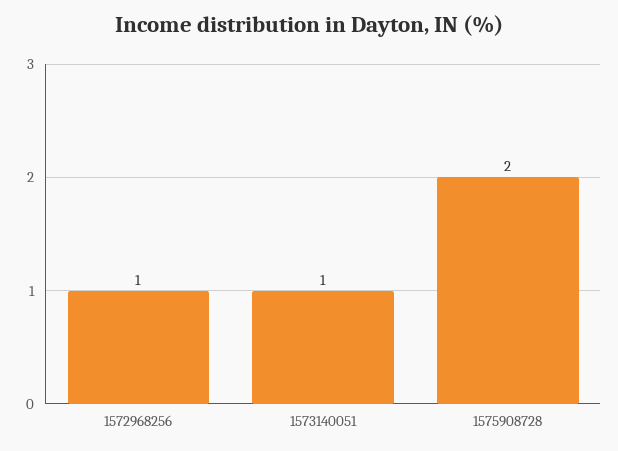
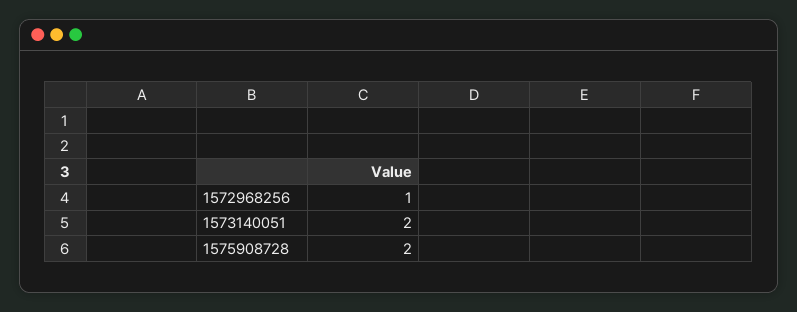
  {
    "1572968256": 1,
-   "1573140051": 1,
+   "1573140051": 2,
    "1575908728": 2
  }

